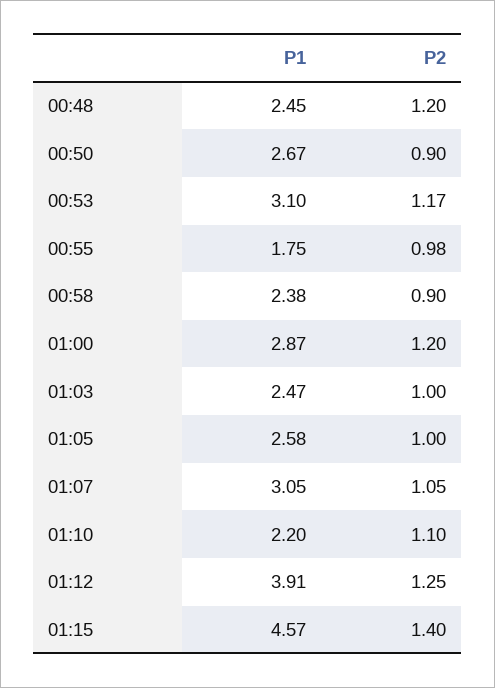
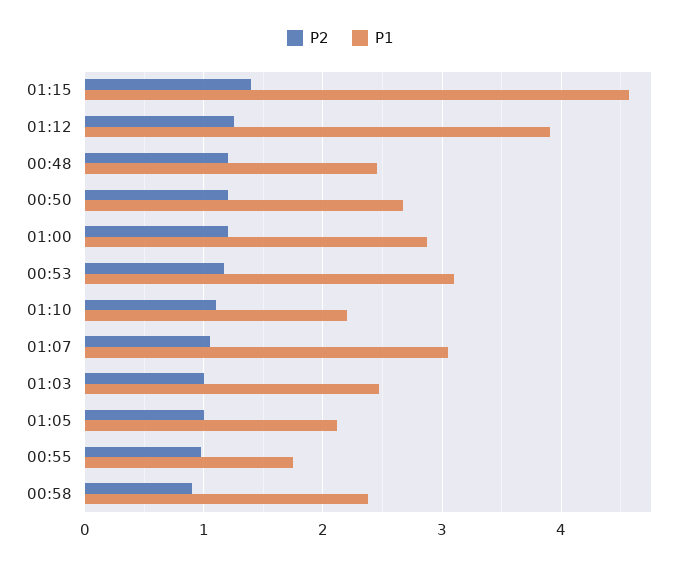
  {
    "P1": {
      "00:48": 2.45,
      "00:50": 2.67,
      "00:53": 3.1,
      "00:55": 1.75,
      "00:58": 2.38,
      "01:00": 2.87,
      "01:03": 2.47,
-     "01:05": 2.58,
+     "01:05": 2.1,
      "01:07": 3.05,
      "01:10": 2.2,
      "01:12": 3.91,
      "01:15": 4.57
    },
    "P2": {
      "00:48": 1.2,
-     "00:50": 0.9,
+     "00:50": 1.2,
      "00:53": 1.17,
      "00:55": 0.98,
      "00:58": 0.9,
      "01:00": 1.2,
      "01:03": 1,
      "01:05": 1,
      "01:07": 1.05,
      "01:10": 1.1,
      "01:12": 1.25,
      "01:15": 1.4
    }
  }

